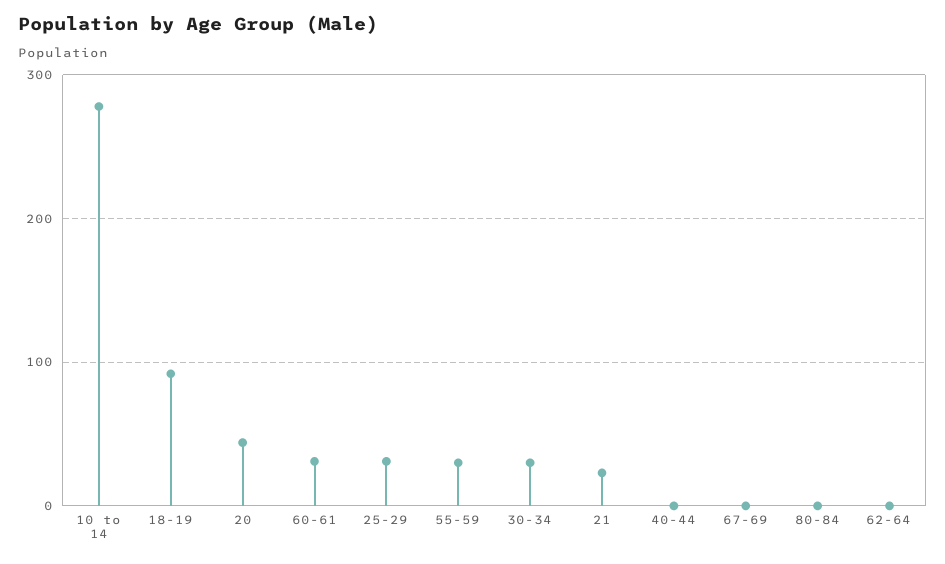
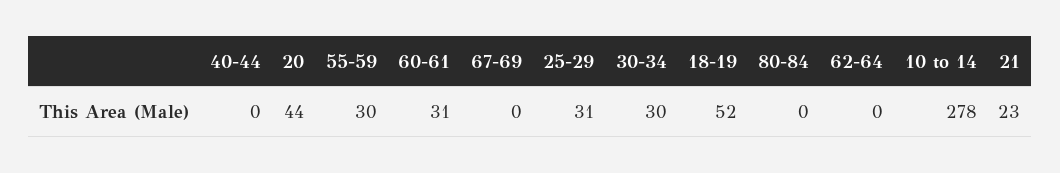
  {
    "10 to 14": 278,
-   "18-19": 90,
+   "18-19": 52,
    "20": 44,
    "60-61": 31,
    "25-29": 31,
    "55-59": 30,
    "30-34": 30,
    "21": 23,
    "40-44": 0,
    "67-69": 0,
    "80-84": 0,
    "62-64": 0
  }

